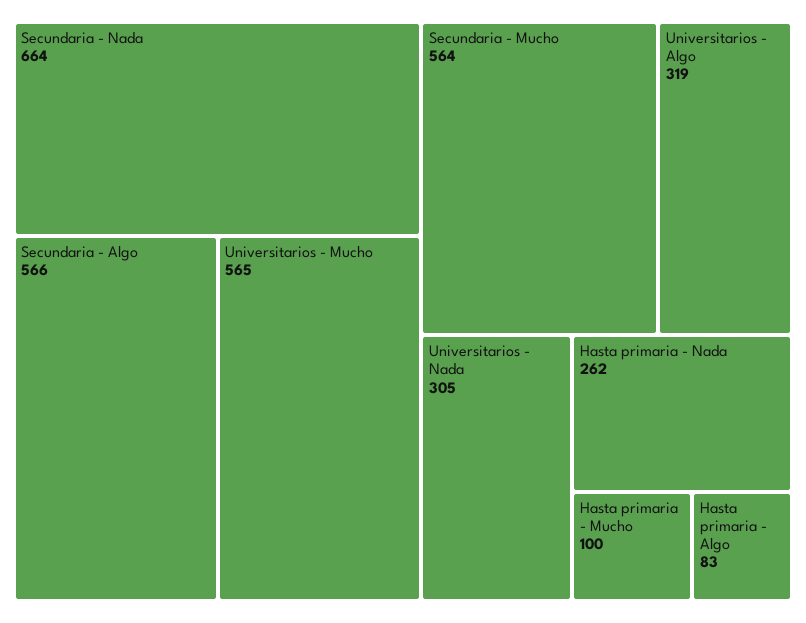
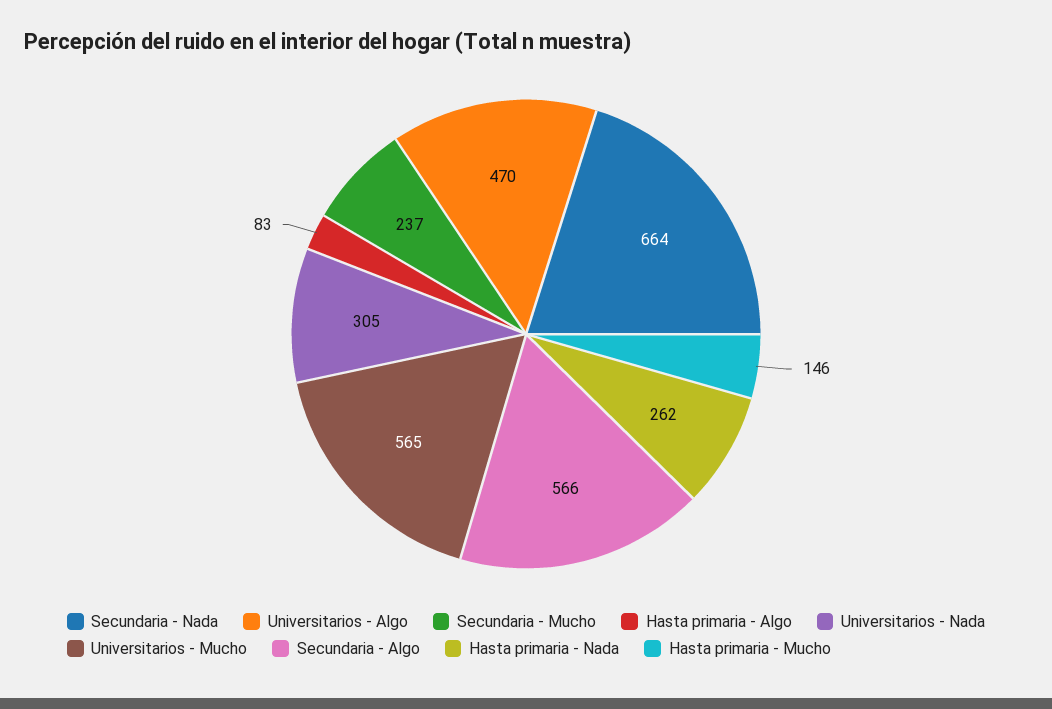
  {
    "Secundaria - Nada": 664,
    "Secundaria - Algo": 566,
    "Universitarios - Mucho": 565,
-   "Secundaria - Mucho": 564,
+   "Secundaria - Mucho": 237,
-   "Universitarios - Algo": 319,
+   "Universitarios - Algo": 470,
    "Universitarios - Nada": 305,
    "Hasta primaria - Nada": 262,
-   "Hasta primaria - Mucho": 100,
+   "Hasta primaria - Mucho": 146,
    "Hasta primaria - Algo": 83
  }

